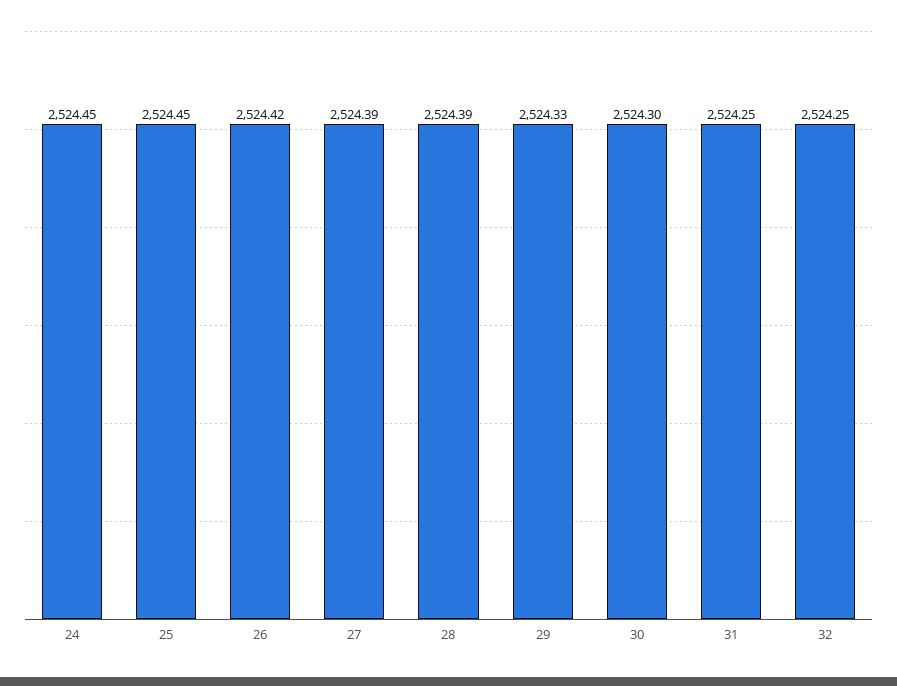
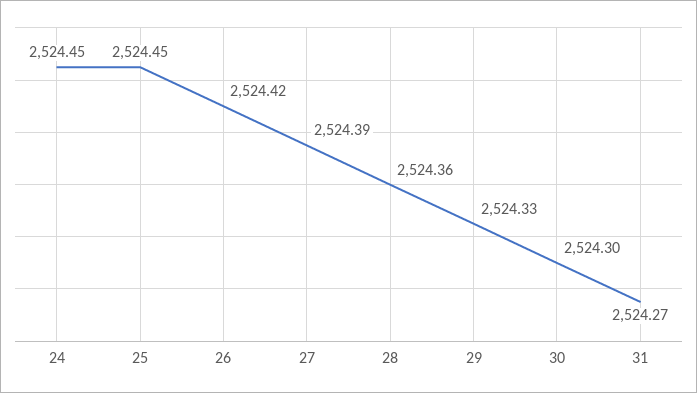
  {
    "24": 2524.45,
    "25": 2524.45,
    "26": 2524.42,
    "27": 2524.39,
-   "28": 2524.39,
+   "28": 2524.36,
    "29": 2524.33,
    "30": 2524.3,
-   "31": 2524.25,
+   "31": 2524.27
-   "32": 2524.25
  }

